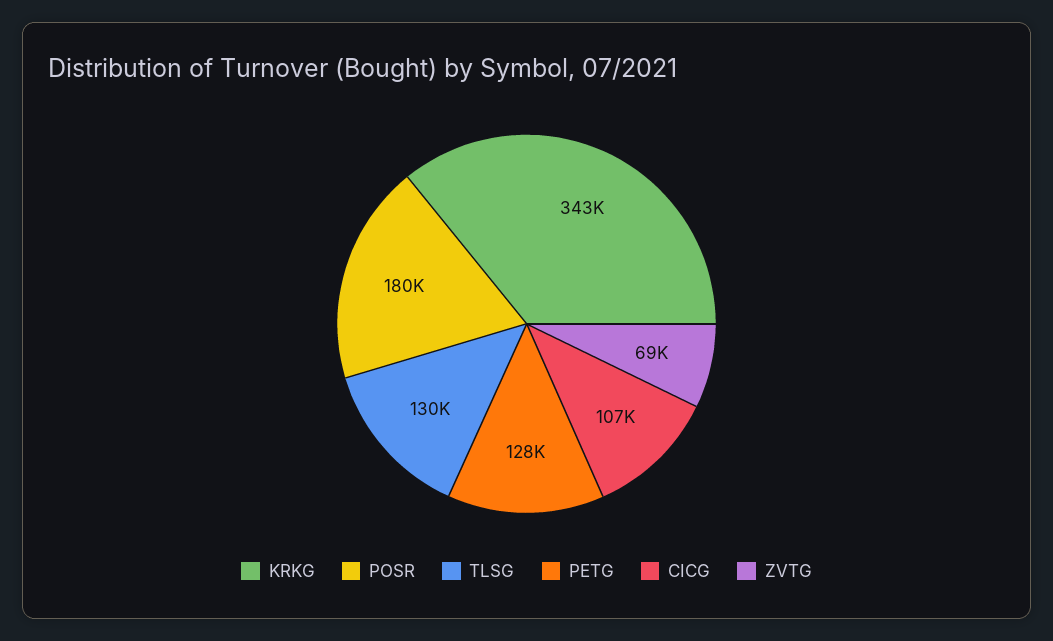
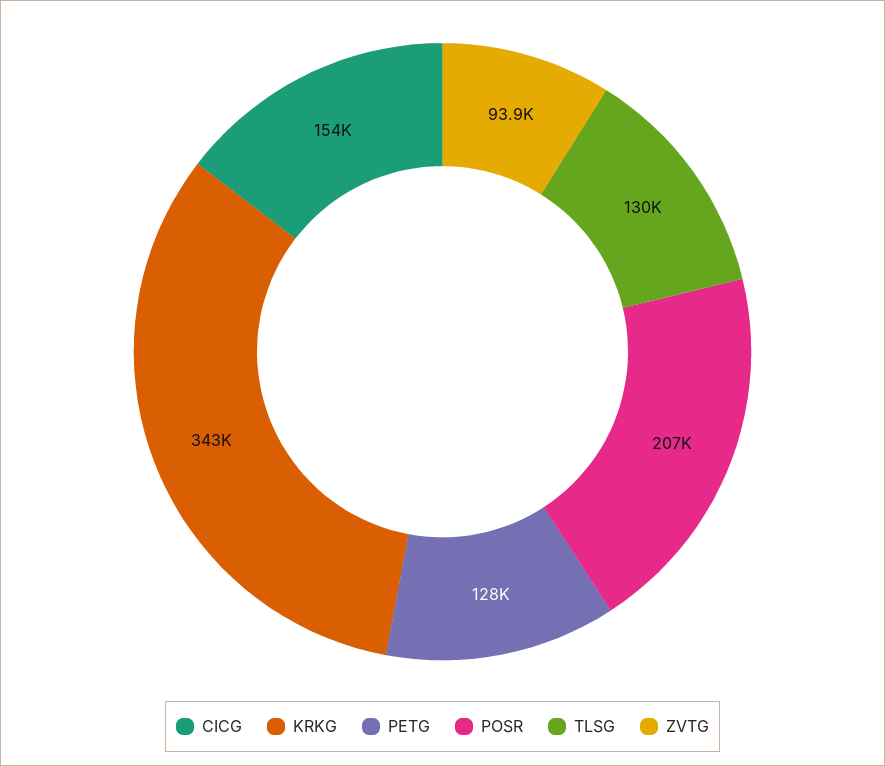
  {
    "KRKG": 343000,
-   "POSR": 180000,
+   "POSR": 207000,
    "TLSG": 130000,
    "PETG": 128000,
-   "CICG": 107000,
+   "CICG": 154000,
-   "ZVTG": 69000
+   "ZVTG": 93900
  }

